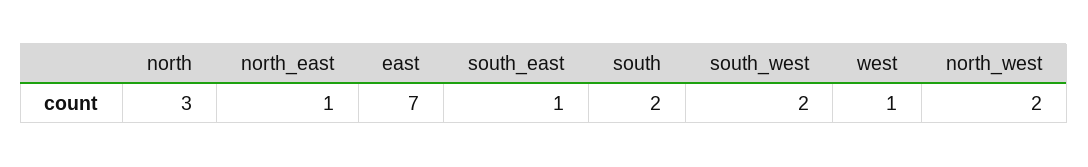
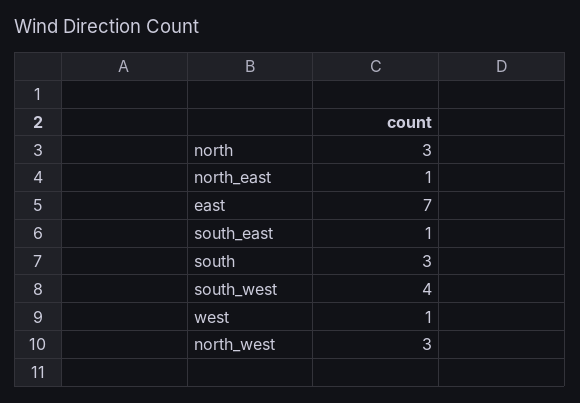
  {
    "north": 3,
    "north_east": 1,
    "east": 7,
    "south_east": 1,
-   "south": 2,
+   "south": 3,
-   "south_west": 2,
+   "south_west": 4,
    "west": 1,
-   "north_west": 2
+   "north_west": 3
  }

